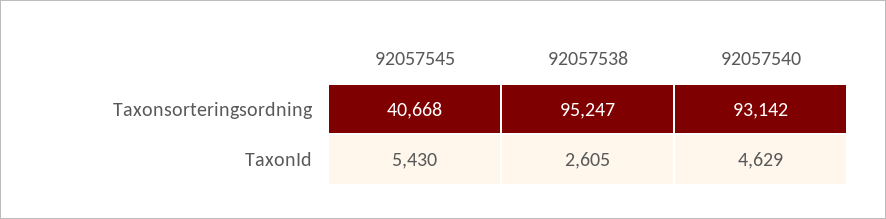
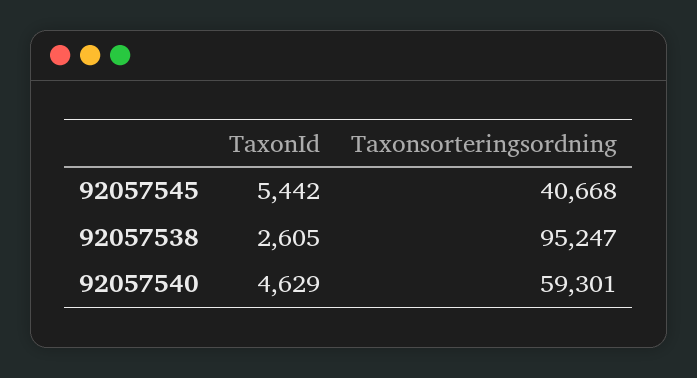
  {
    "92057545": {
      "Taxonsorteringsordning": 40668,
-     "TaxonId": 5430
+     "TaxonId": 5442
    },
    "92057538": {
      "Taxonsorteringsordning": 95247,
      "TaxonId": 2605
    },
    "92057540": {
-     "Taxonsorteringsordning": 93142,
+     "Taxonsorteringsordning": 59301,
      "TaxonId": 4629
    }
  }

